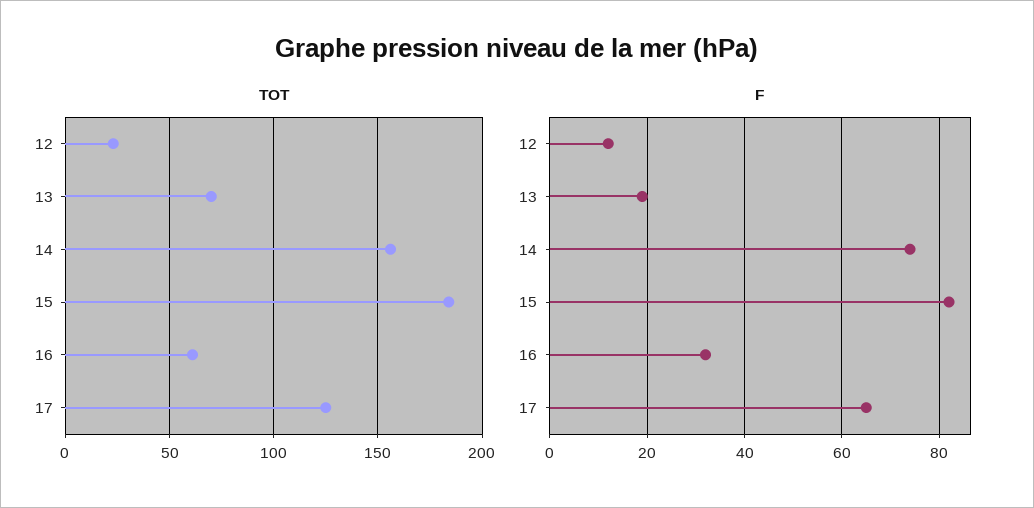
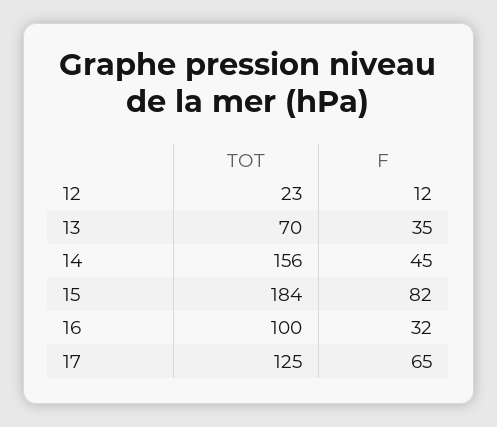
  {
    "TOT": {
      "12": 23,
      "13": 70,
      "14": 156,
      "15": 184,
-     "16": 60,
+     "16": 100,
      "17": 125
    },
    "F": {
      "12": 12,
-     "13": 20,
+     "13": 35,
-     "14": 75,
+     "14": 45,
      "15": 82,
      "16": 32,
      "17": 65
    }
  }

